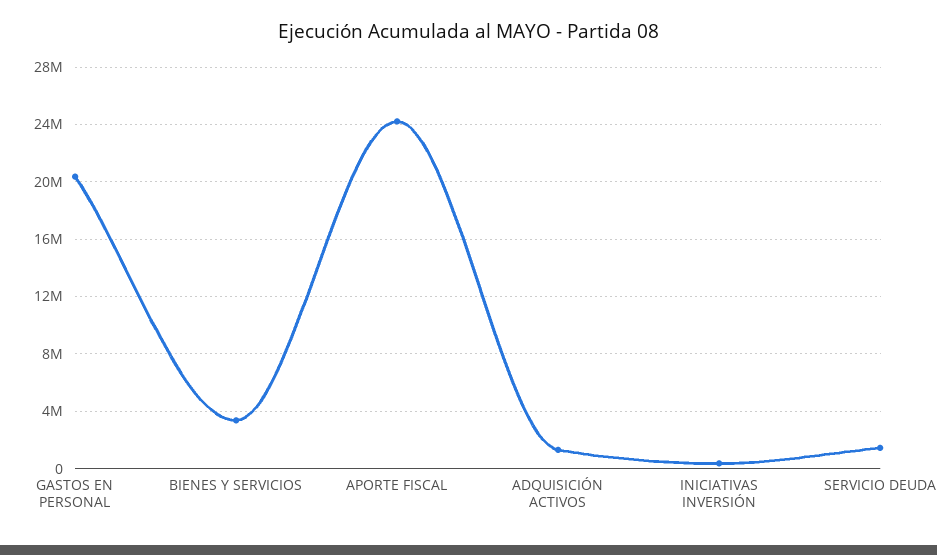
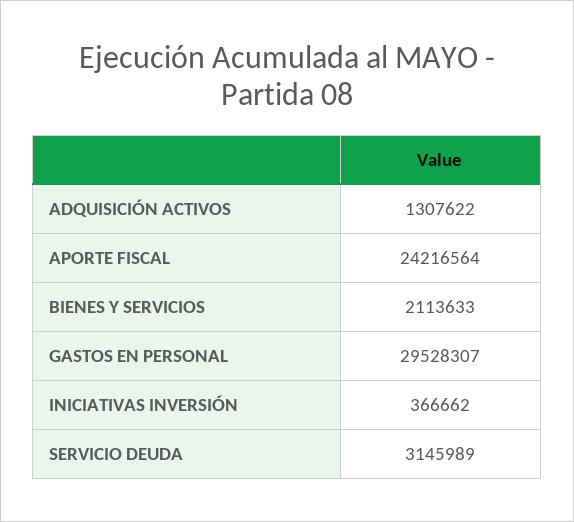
  {
-   "GASTOS EN PERSONAL": 20500000,
+   "GASTOS EN PERSONAL": 29528307,
-   "BIENES Y SERVICIOS": 3500000,
+   "BIENES Y SERVICIOS": 2113633,
    "APORTE FISCAL": 24216564,
    "ADQUISICIÓN ACTIVOS": 1307622,
    "INICIATIVAS INVERSIÓN": 366662,
-   "SERVICIO DEUDA": 1500000
+   "SERVICIO DEUDA": 3145989
  }

